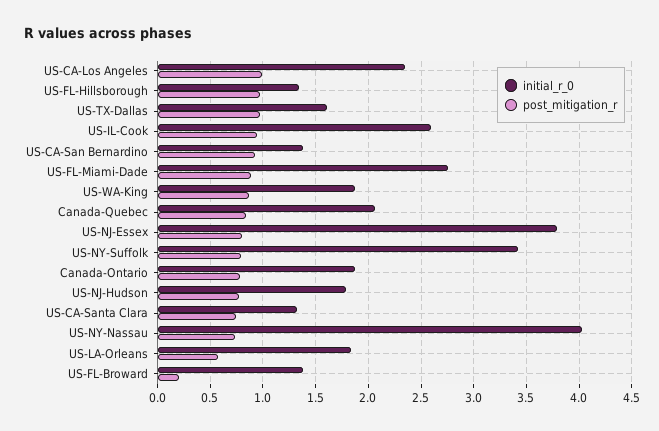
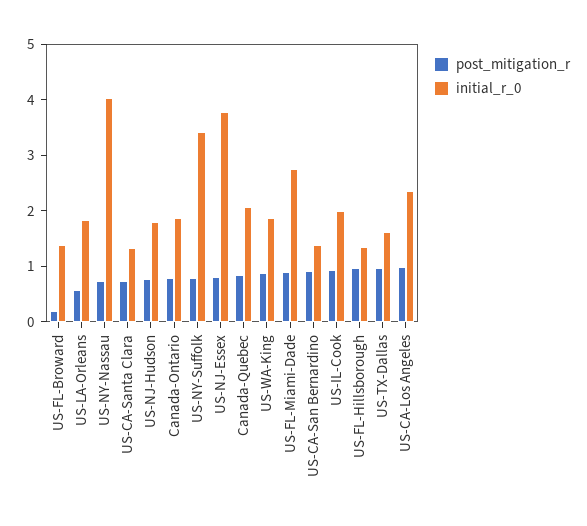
  {
    "initial_r_0": {
      "US-CA-Los Angeles": 2.4,
      "US-FL-Hillsborough": 1.3,
      "US-TX-Dallas": 1.6,
-     "US-IL-Cook": 2.6,
+     "US-IL-Cook": 2,
      "US-CA-San Bernardino": 1.4,
      "US-FL-Miami-Dade": 2.8,
      "US-WA-King": 1.9,
      "Canada-Quebec": 2.1,
      "US-NJ-Essex": 3.8,
      "US-NY-Suffolk": 3.4,
      "Canada-Ontario": 1.9,
      "US-NJ-Hudson": 1.8,
      "US-CA-Santa Clara": 1.3,
      "US-NY-Nassau": 4,
      "US-LA-Orleans": 1.8,
      "US-FL-Broward": 1.4
    },
    "post_mitigation_r": {
      "US-CA-Los Angeles": 1,
      "US-FL-Hillsborough": 1,
      "US-TX-Dallas": 1,
      "US-IL-Cook": 0.9,
      "US-CA-San Bernardino": 0.9,
      "US-FL-Miami-Dade": 0.9,
      "US-WA-King": 0.9,
      "Canada-Quebec": 0.8,
      "US-NJ-Essex": 0.8,
      "US-NY-Suffolk": 0.8,
      "Canada-Ontario": 0.8,
      "US-NJ-Hudson": 0.8,
      "US-CA-Santa Clara": 0.7,
      "US-NY-Nassau": 0.7,
      "US-LA-Orleans": 0.6,
      "US-FL-Broward": 0.2
    }
  }

